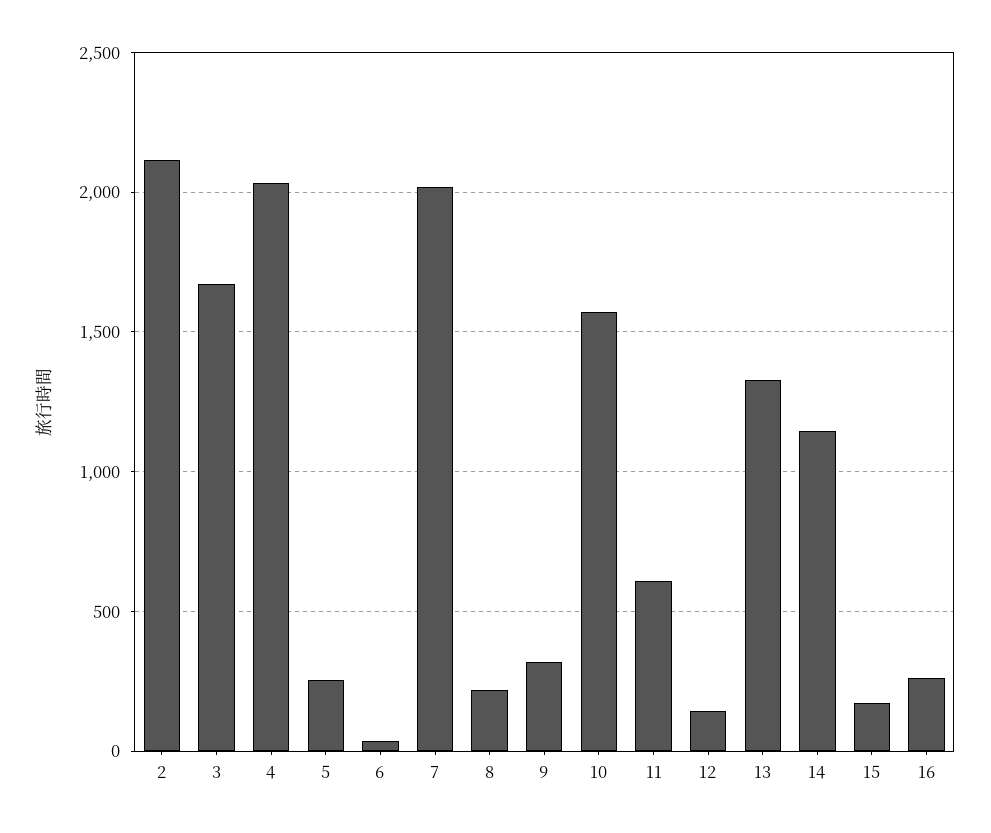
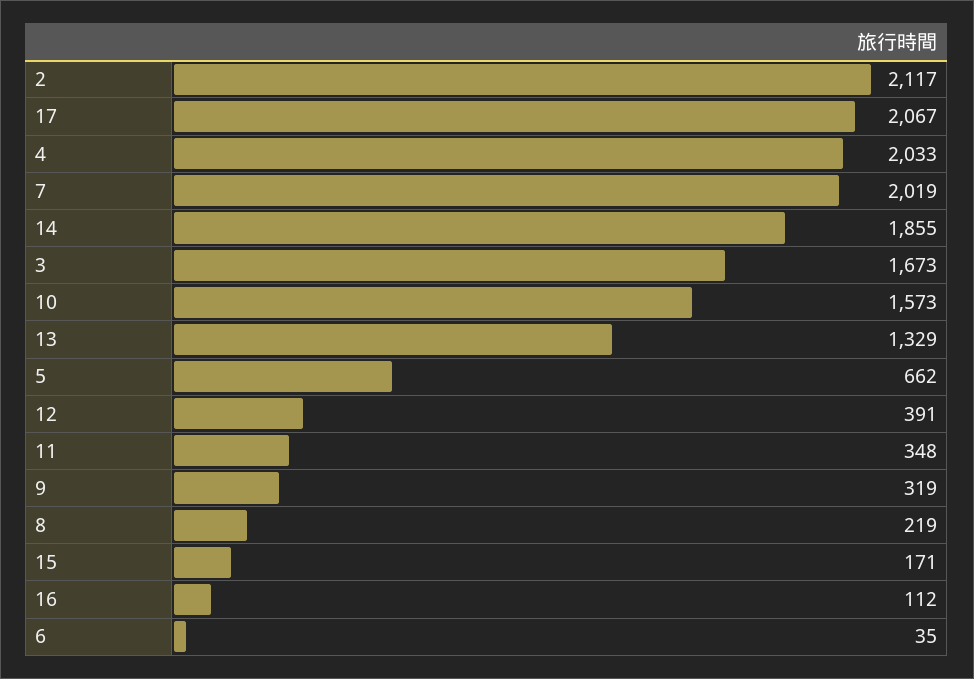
  {
    "2": 2117,
    "3": 1673,
    "4": 2033,
-   "5": 250,
+   "5": 662,
    "6": 35,
    "7": 2019,
    "8": 219,
    "9": 319,
    "10": 1573,
-   "11": 600,
+   "11": 348,
-   "12": 150,
+   "12": 391,
    "13": 1329,
-   "14": 1150,
+   "14": 1855,
    "15": 171,
-   "16": 250
+   "16": 112,
+   "17": 2067
  }

